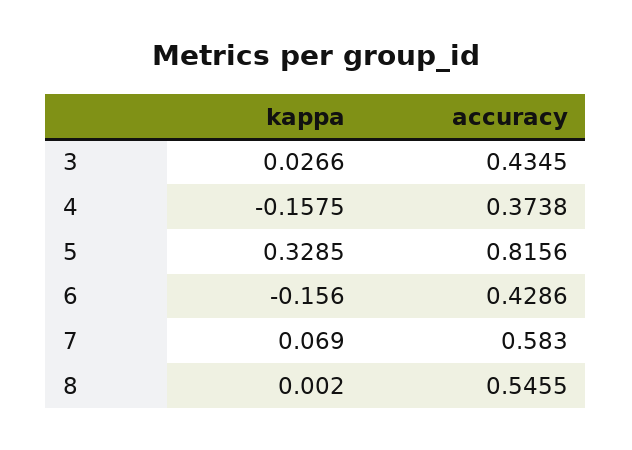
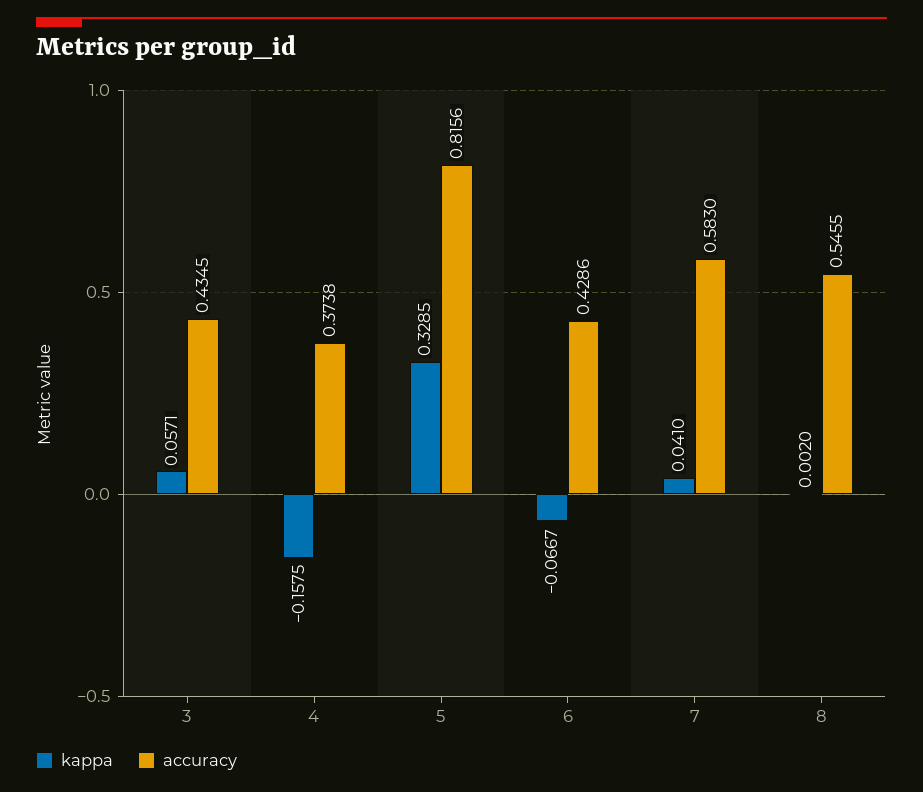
  {
    "kappa": {
-     "3": 0.0266,
+     "3": 0.0571,
      "4": -0.1575,
      "5": 0.3285,
-     "6": -0.156,
+     "6": -0.0667,
-     "7": 0.069,
+     "7": 0.041,
      "8": 0.002
    },
    "accuracy": {
      "3": 0.4345,
      "4": 0.3738,
      "5": 0.8156,
      "6": 0.4286,
      "7": 0.583,
      "8": 0.5455
    }
  }

